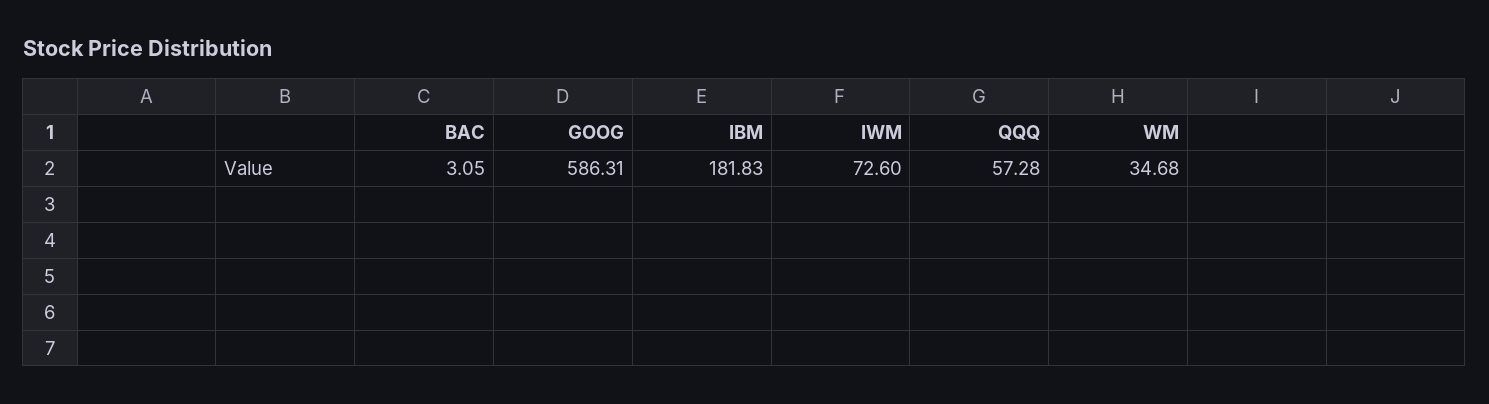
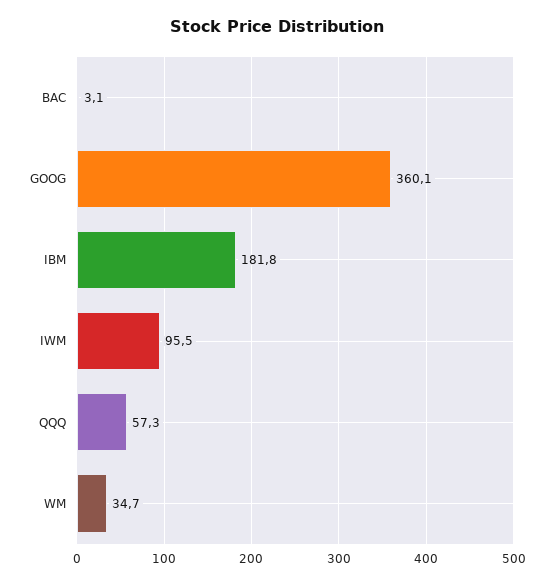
  {
    "BAC": 3.05,
-   "GOOG": 586.31,
+   "GOOG": 360.1,
    "IBM": 181.83,
-   "IWM": 72.6,
+   "IWM": 95.5,
    "QQQ": 57.28,
    "WM": 34.68
  }

